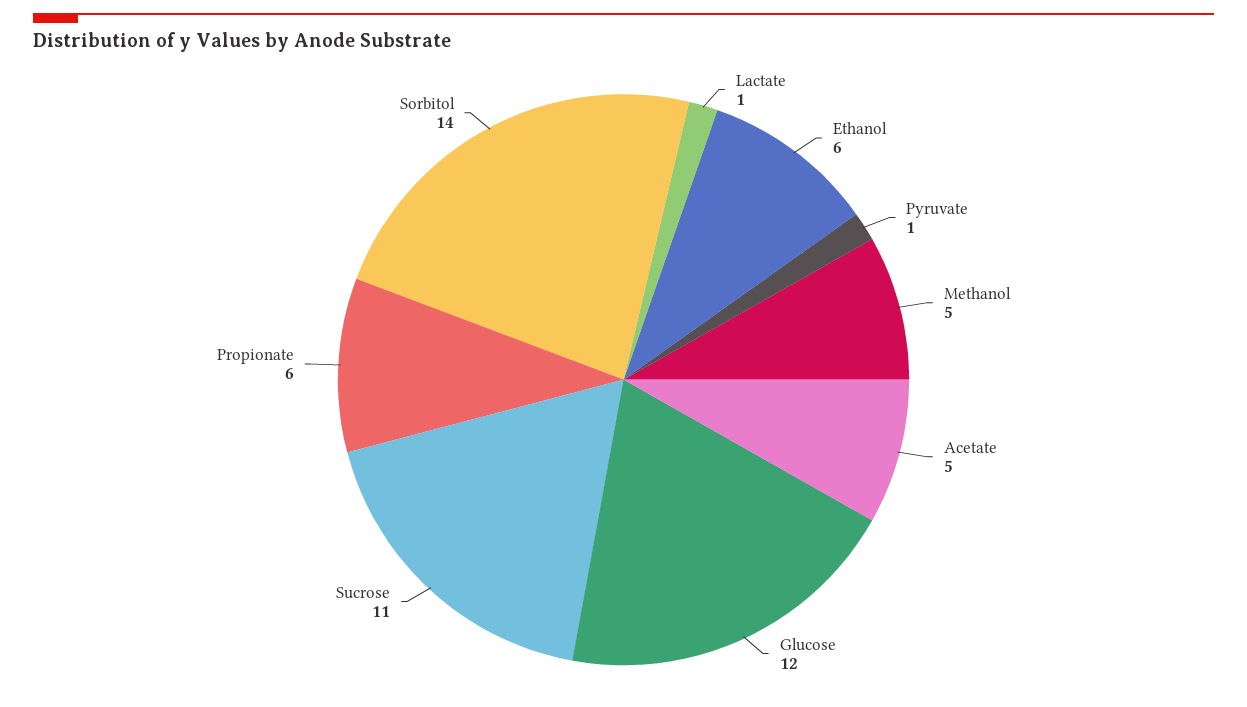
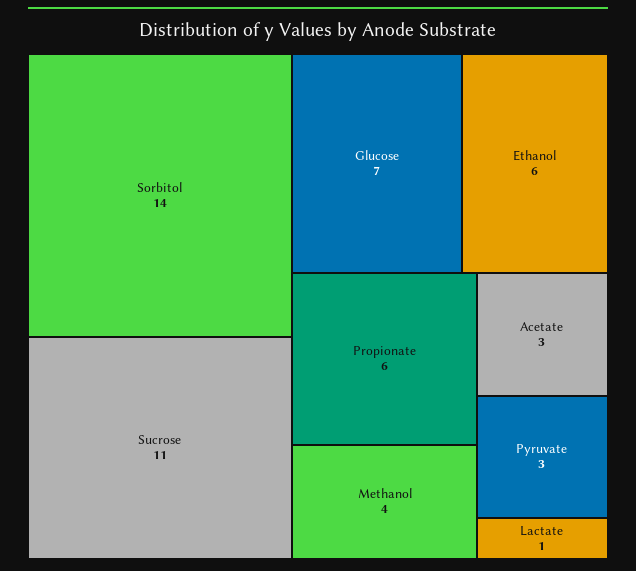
  {
    "Lactate": 1,
    "Ethanol": 6,
-   "Pyruvate": 1,
+   "Pyruvate": 3,
-   "Methanol": 5,
+   "Methanol": 4,
-   "Acetate": 5,
+   "Acetate": 3,
-   "Glucose": 12,
+   "Glucose": 7,
    "Sucrose": 11,
    "Propionate": 6,
    "Sorbitol": 14
  }

